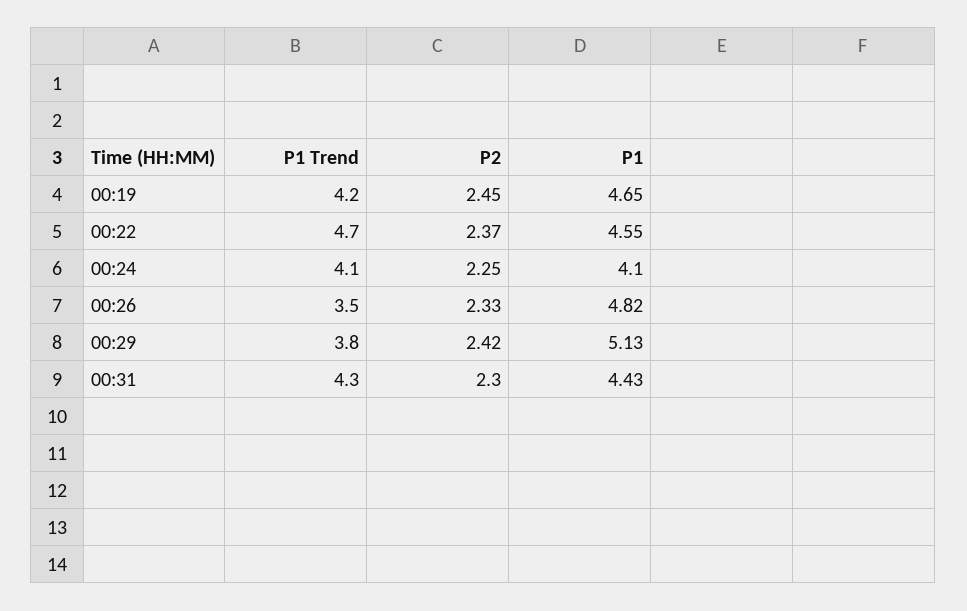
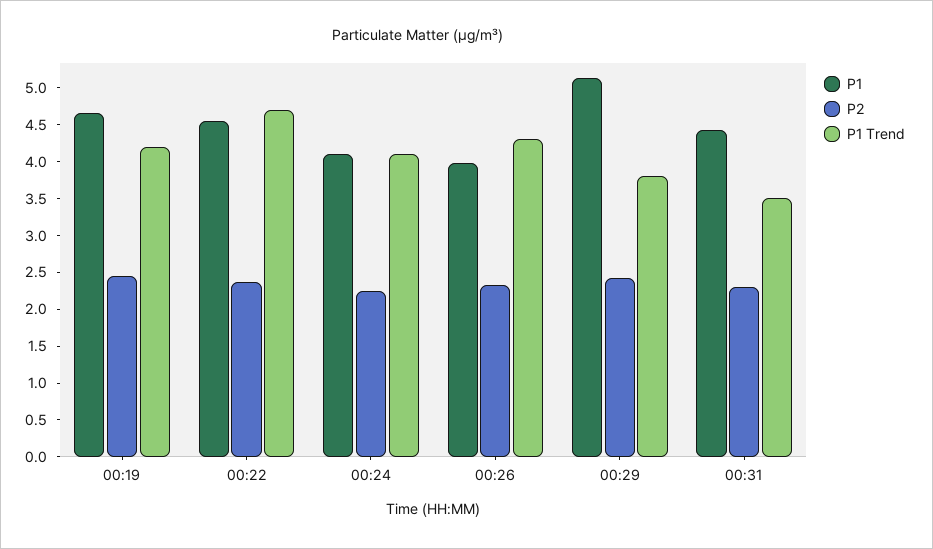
  {
    "P1 Trend": {
      "00:19": 4.2,
      "00:22": 4.7,
      "00:24": 4.1,
-     "00:26": 3.5,
+     "00:26": 4.25,
      "00:29": 3.8,
-     "00:31": 4.3
+     "00:31": 3.5
    },
    "P2": {
      "00:19": 2.45,
      "00:22": 2.37,
      "00:24": 2.25,
      "00:26": 2.33,
      "00:29": 2.42,
      "00:31": 2.3
    },
    "P1": {
      "00:19": 4.65,
      "00:22": 4.55,
      "00:24": 4.1,
-     "00:26": 4.82,
+     "00:26": 4,
      "00:29": 5.13,
      "00:31": 4.43
    }
  }

